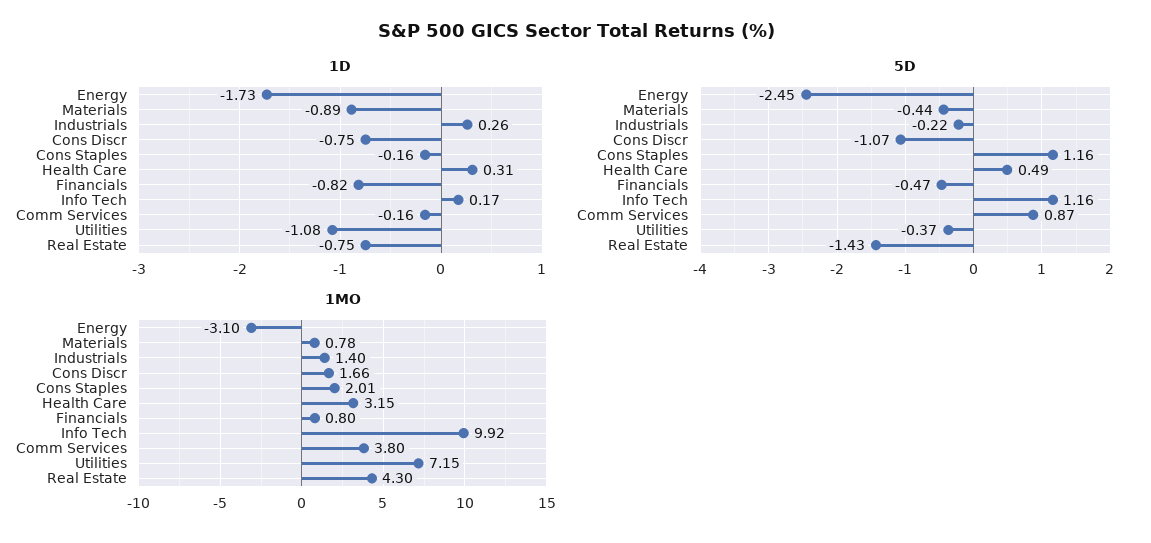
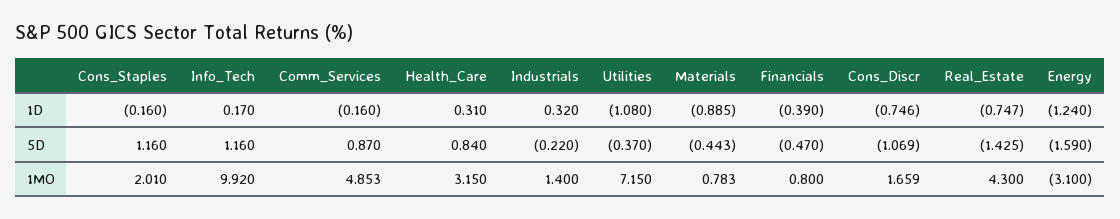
  {
    "1D": {
-     "Energy": -1.73,
+     "Energy": -1.24,
      "Materials": -0.885,
-     "Industrials": 0.26,
+     "Industrials": 0.32,
      "Cons Discr": -0.746,
      "Cons Staples": -0.16,
      "Health Care": 0.31,
-     "Financials": -0.82,
+     "Financials": -0.39,
      "Info Tech": 0.17,
      "Comm Services": -0.16,
      "Utilities": -1.08,
      "Real Estate": -0.747
    },
    "5D": {
-     "Energy": -2.45,
+     "Energy": -1.59,
      "Materials": -0.443,
      "Industrials": -0.22,
      "Cons Discr": -1.069,
      "Cons Staples": 1.16,
-     "Health Care": 0.49,
+     "Health Care": 0.84,
      "Financials": -0.47,
      "Info Tech": 1.16,
      "Comm Services": 0.87,
      "Utilities": -0.37,
      "Real Estate": -1.425
    },
    "1MO": {
      "Energy": -3.1,
      "Materials": 0.783,
      "Industrials": 1.4,
      "Cons Discr": 1.659,
      "Cons Staples": 2.01,
      "Health Care": 3.15,
      "Financials": 0.8,
      "Info Tech": 9.92,
-     "Comm Services": 3.8,
+     "Comm Services": 4.853,
      "Utilities": 7.15,
      "Real Estate": 4.3
    }
  }

